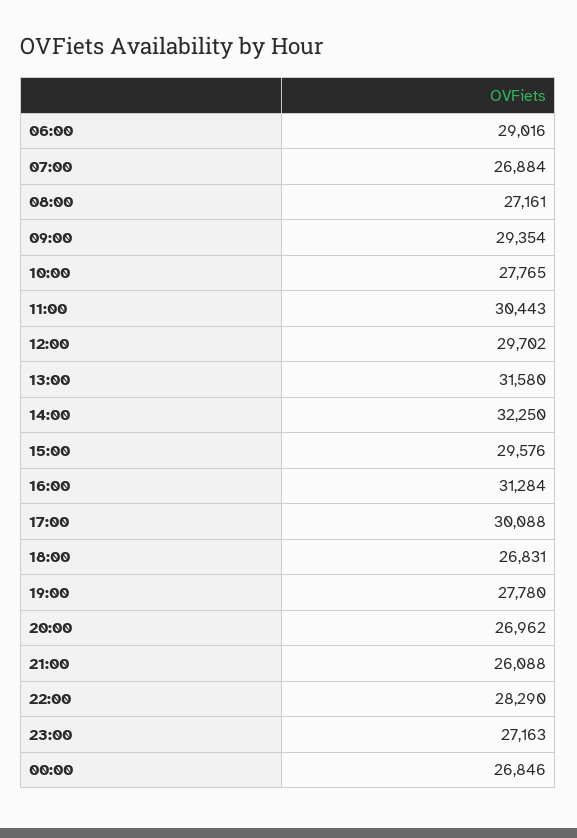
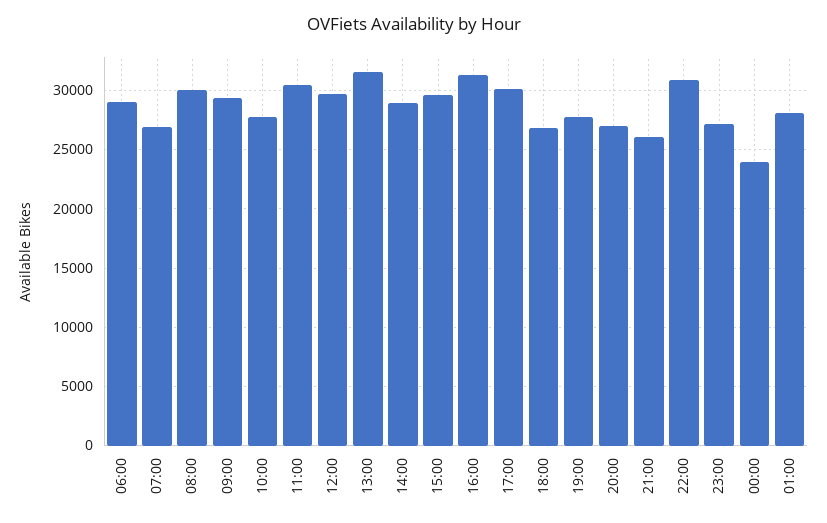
  {
    "06:00": 29016,
    "07:00": 26884,
-   "08:00": 27161,
+   "08:00": 30000,
    "09:00": 29354,
    "10:00": 27765,
    "11:00": 30443,
    "12:00": 29702,
    "13:00": 31580,
-   "14:00": 32250,
+   "14:00": 29000,
    "15:00": 29576,
    "16:00": 31284,
    "17:00": 30088,
    "18:00": 26831,
    "19:00": 27780,
    "20:00": 26962,
    "21:00": 26088,
-   "22:00": 28290,
+   "22:00": 31000,
    "23:00": 27163,
-   "00:00": 26846
+   "00:00": 24000,
+   "01:00": 28000
  }

